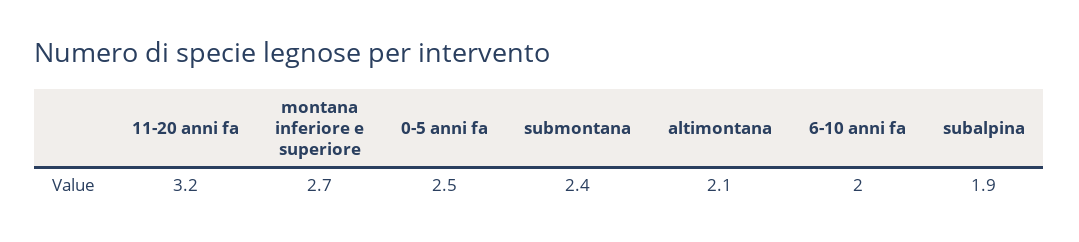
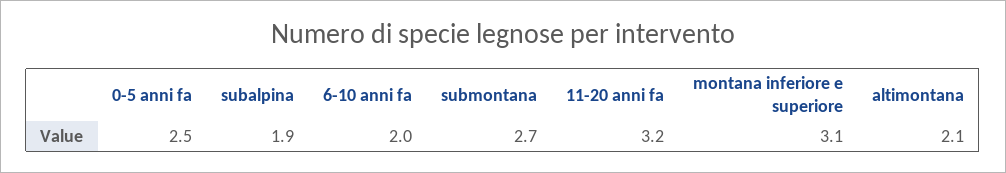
  {
    "11-20 anni fa": 3.2,
-   "montana inferiore e superiore": 2.7,
+   "montana inferiore e superiore": 3.1,
    "0-5 anni fa": 2.5,
-   "submontana": 2.4,
+   "submontana": 2.7,
    "altimontana": 2.1,
    "6-10 anni fa": 2,
    "subalpina": 1.9
  }

